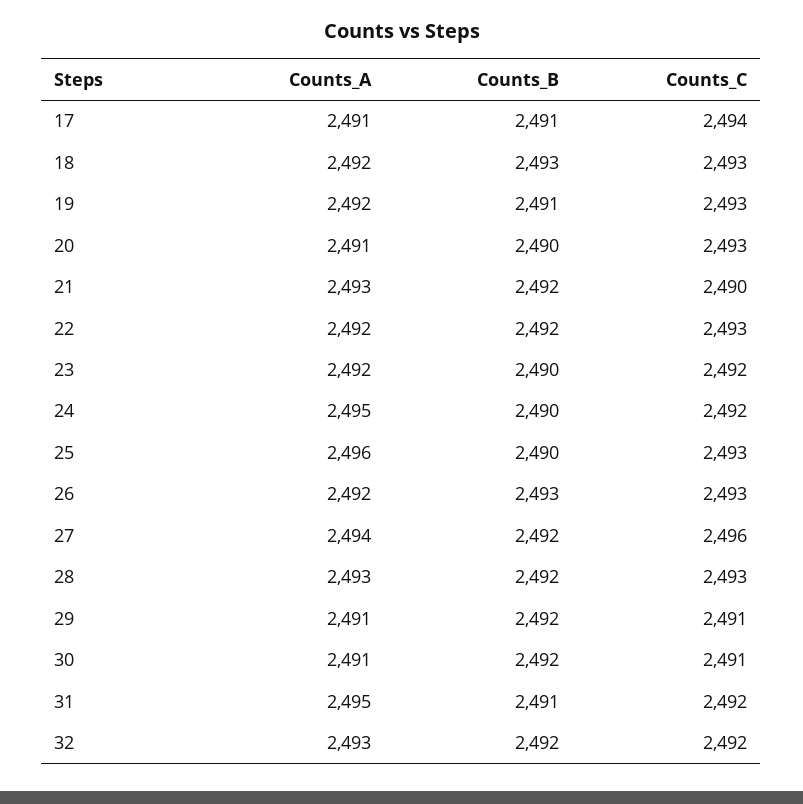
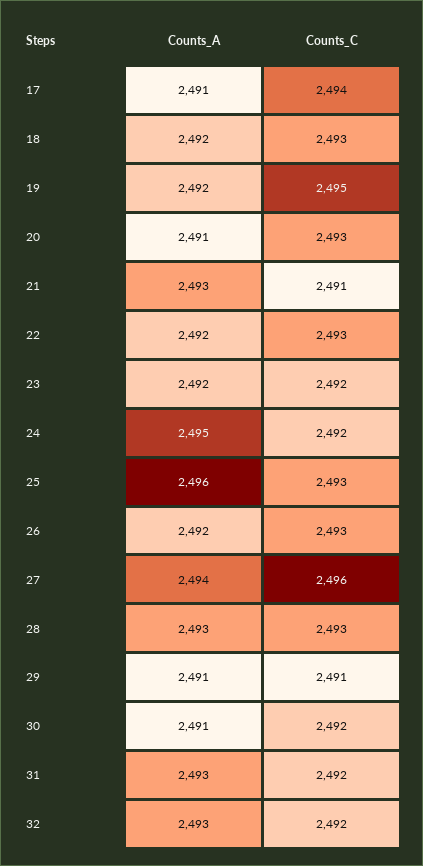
  {
    "Counts_A": {
      "17": 2491,
      "18": 2492,
      "19": 2492,
      "20": 2491,
      "21": 2493,
      "22": 2492,
      "23": 2492,
      "24": 2495,
      "25": 2496,
      "26": 2492,
      "27": 2494,
      "28": 2493,
      "29": 2491,
      "30": 2491,
-     "31": 2495,
+     "31": 2493,
      "32": 2493
    },
-   "Counts_B": {
-     "17": 2491,
-     "18": 2493,
-     "19": 2491,
-     "20": 2490,
-     "21": 2492,
-     "22": 2492,
-     "23": 2490,
-     "24": 2490,
-     "25": 2490,
-     "26": 2493,
-     "27": 2492,
-     "28": 2492,
-     "29": 2492,
-     "30": 2492,
-     "31": 2491,
-     "32": 2492
-   },
    "Counts_C": {
      "17": 2494,
      "18": 2493,
-     "19": 2493,
+     "19": 2495,
      "20": 2493,
-     "21": 2490,
+     "21": 2491,
      "22": 2493,
      "23": 2492,
      "24": 2492,
      "25": 2493,
      "26": 2493,
      "27": 2496,
      "28": 2493,
      "29": 2491,
-     "30": 2491,
+     "30": 2492,
      "31": 2492,
      "32": 2492
    }
  }

